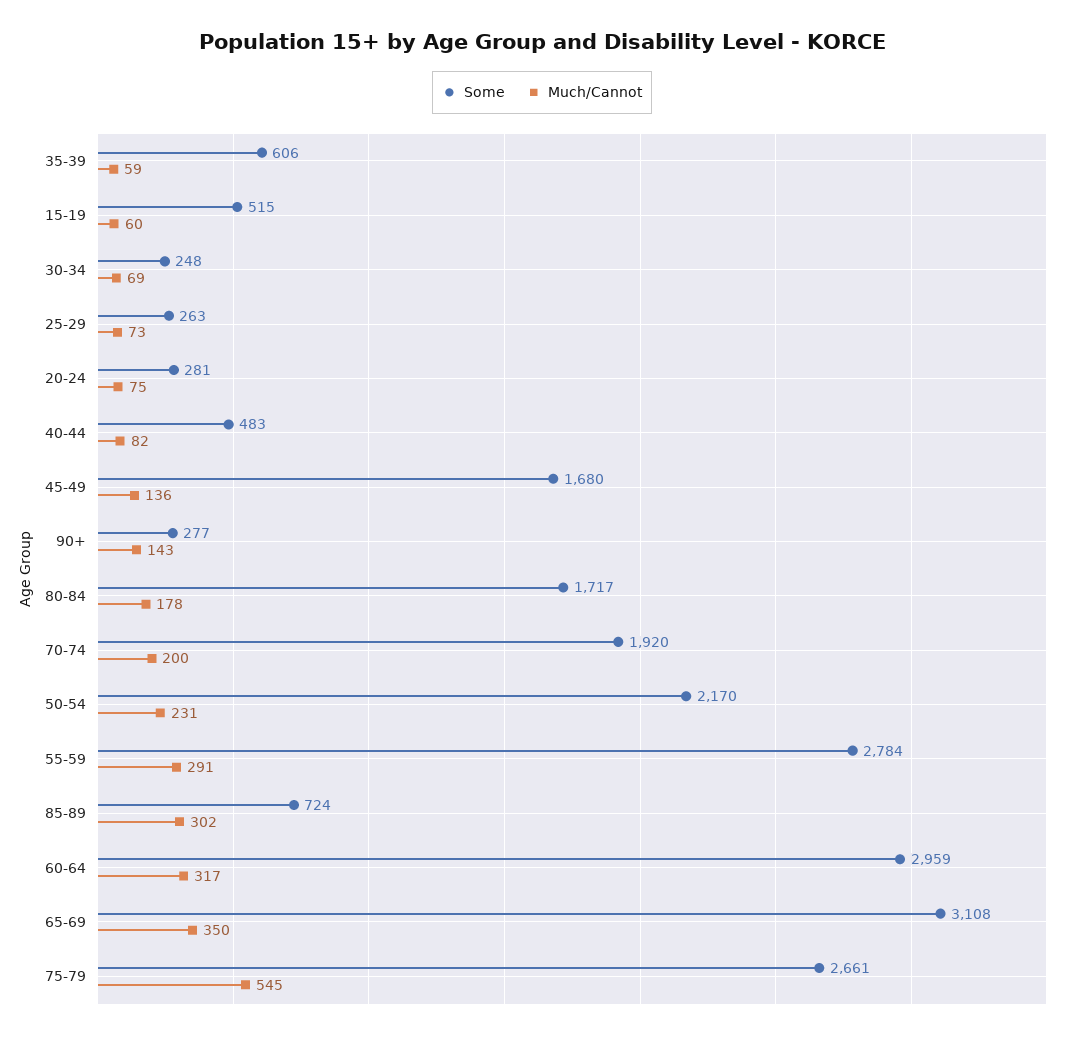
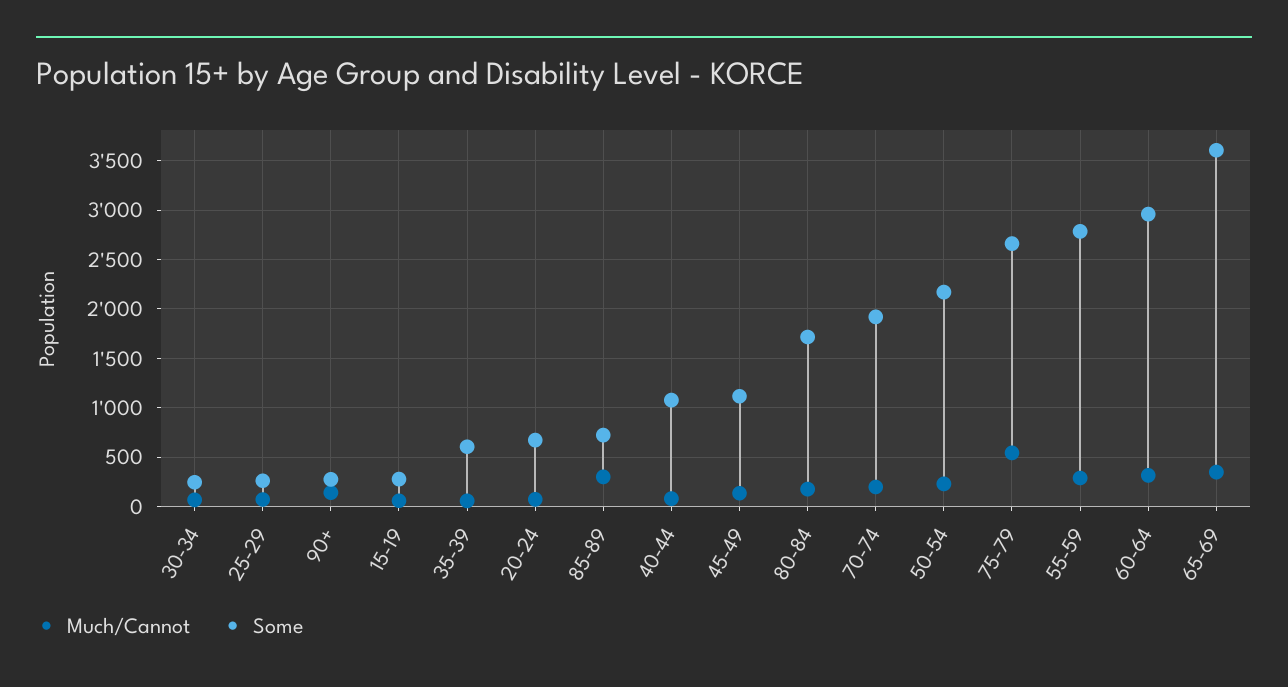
  {
    "Some": {
      "35-39": 606,
-     "15-19": 515,
+     "15-19": 300,
      "30-34": 248,
      "25-29": 263,
-     "20-24": 281,
+     "20-24": 700,
-     "40-44": 483,
+     "40-44": 1100,
-     "45-49": 1680,
+     "45-49": 1100,
      "90+": 277,
      "80-84": 1717,
      "70-74": 1920,
      "50-54": 2170,
      "55-59": 2784,
      "85-89": 724,
      "60-64": 2959,
-     "65-69": 3108,
+     "65-69": 3600,
      "75-79": 2661
    },
    "Much/Cannot": {
      "35-39": 59,
      "15-19": 60,
      "30-34": 69,
      "25-29": 73,
      "20-24": 75,
      "40-44": 82,
      "45-49": 136,
      "90+": 143,
      "80-84": 178,
      "70-74": 200,
      "50-54": 231,
      "55-59": 291,
      "85-89": 302,
      "60-64": 317,
      "65-69": 350,
      "75-79": 545
    }
  }

